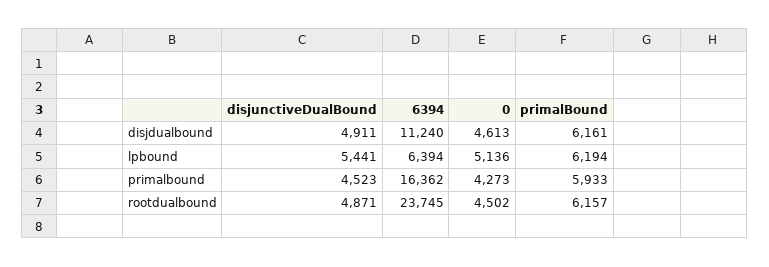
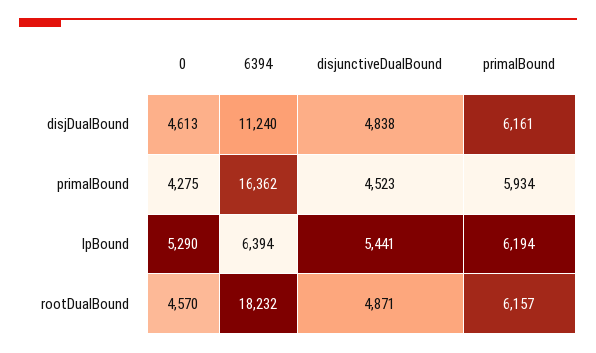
  {
    "disjunctiveDualBound": {
-     "disjdualbound": 4911,
+     "disjdualbound": 4838,
      "lpbound": 5441,
      "primalbound": 4523,
      "rootdualbound": 4871
    },
    "6394": {
      "disjdualbound": 11240,
      "lpbound": 6394,
      "primalbound": 16362,
-     "rootdualbound": 23745
+     "rootdualbound": 18232
    },
    "0": {
      "disjdualbound": 4613,
-     "lpbound": 5136,
+     "lpbound": 5290,
-     "primalbound": 4273,
+     "primalbound": 4275,
-     "rootdualbound": 4502
+     "rootdualbound": 4570
    },
    "primalBound": {
      "disjdualbound": 6161,
      "lpbound": 6194,
-     "primalbound": 5933,
+     "primalbound": 5934,
      "rootdualbound": 6157
    }
  }

